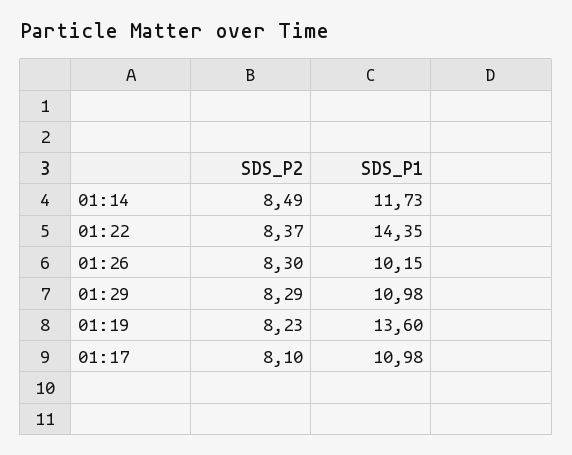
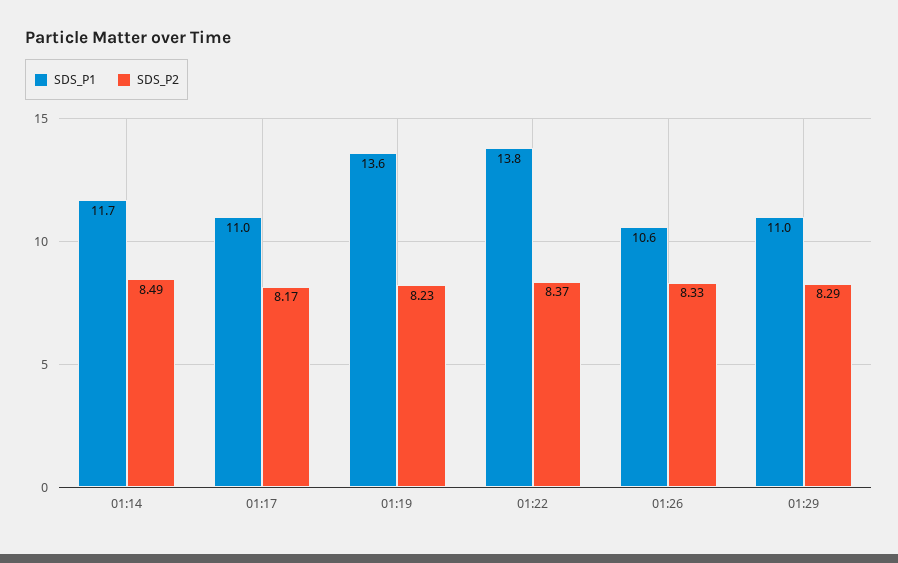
  {
    "SDS_P2": {
      "01:14": 8.49,
      "01:22": 8.37,
-     "01:26": 8.3,
+     "01:26": 8.33,
      "01:29": 8.29,
      "01:19": 8.23,
-     "01:17": 8.1
+     "01:17": 8.17
    },
    "SDS_P1": {
      "01:14": 11.73,
-     "01:22": 14.35,
+     "01:22": 13.8,
-     "01:26": 10.15,
+     "01:26": 10.6,
      "01:29": 10.98,
      "01:19": 13.6,
      "01:17": 10.98
    }
  }

